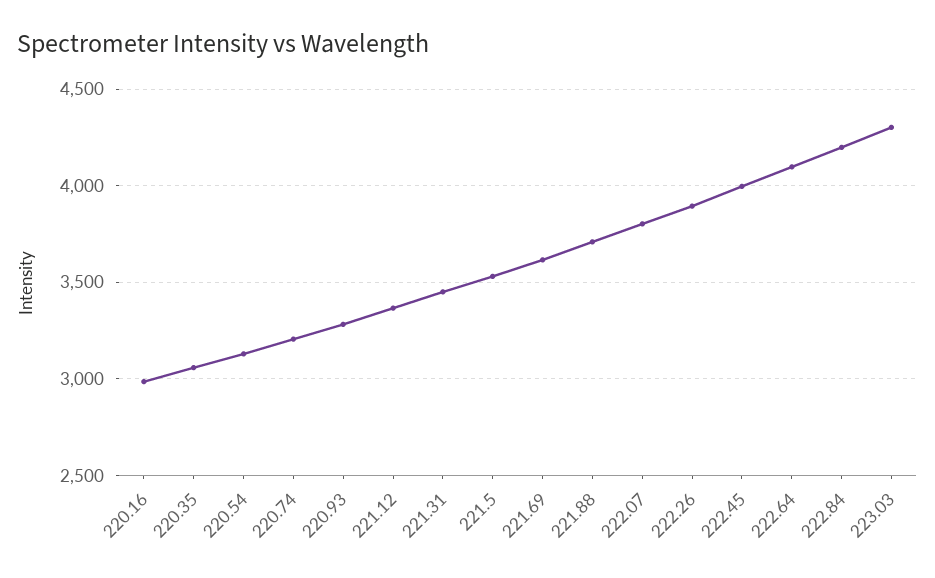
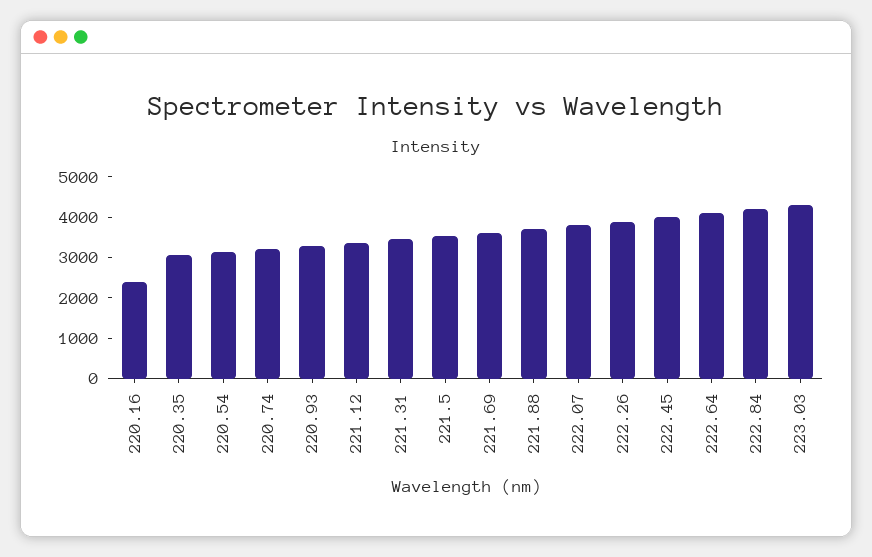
  {
-   "220.16": 3000,
+   "220.16": 2400,
    "220.35": 3050,
    "220.54": 3150,
    "220.74": 3200,
    "220.93": 3300,
    "221.12": 3350,
    "221.31": 3450,
    "221.5": 3550,
    "221.69": 3600,
    "221.88": 3700,
    "222.07": 3800,
    "222.26": 3900,
    "222.45": 4000,
    "222.64": 4100,
    "222.84": 4200,
    "223.03": 4300
  }

